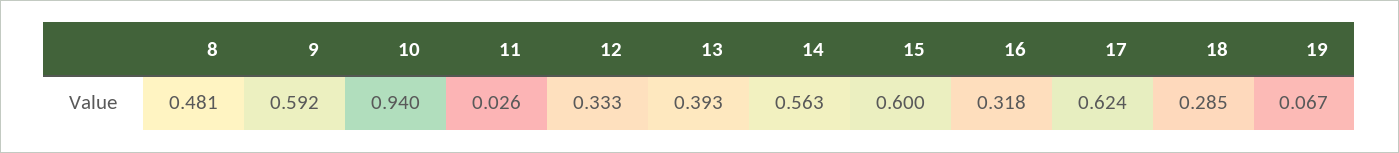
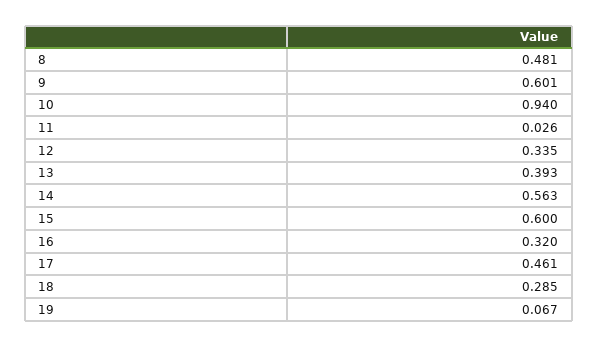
  {
    "8": 0.481,
-   "9": 0.592,
+   "9": 0.601,
    "10": 0.94,
    "11": 0.026,
-   "12": 0.333,
+   "12": 0.335,
    "13": 0.393,
    "14": 0.563,
    "15": 0.6,
-   "16": 0.318,
+   "16": 0.32,
-   "17": 0.624,
+   "17": 0.461,
    "18": 0.285,
    "19": 0.067
  }

